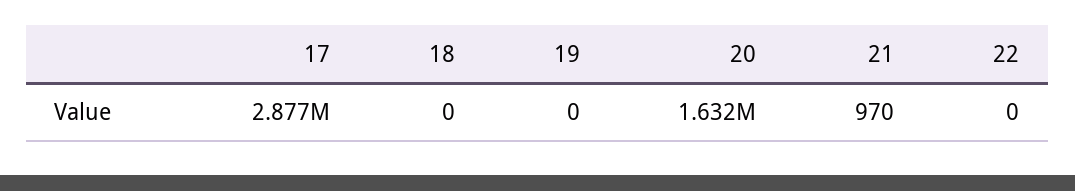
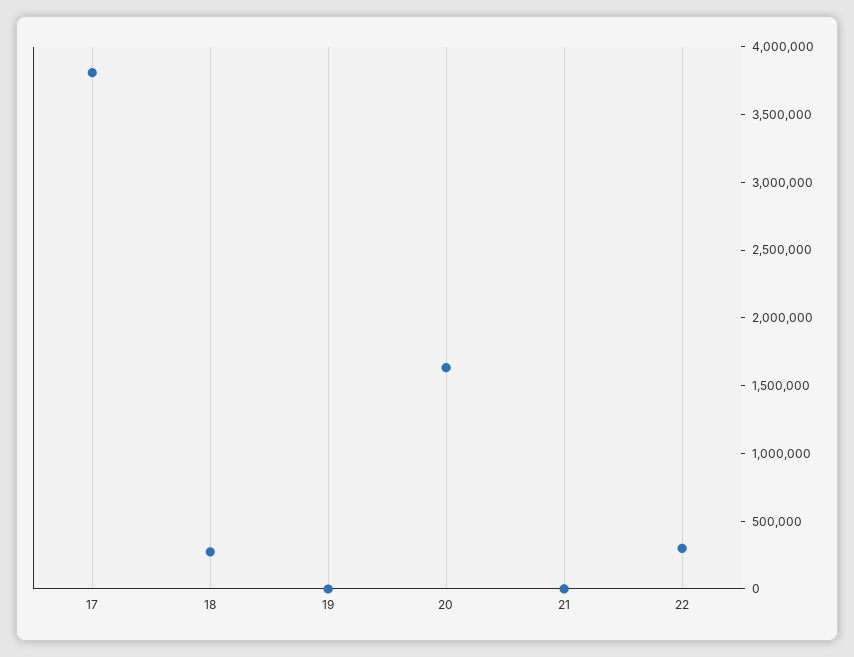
  {
-   "17": 2877000,
+   "17": 3800000,
-   "18": 0,
+   "18": 300000,
    "19": 0,
    "20": 1632000,
    "21": 970,
-   "22": 0
+   "22": 300000
  }

